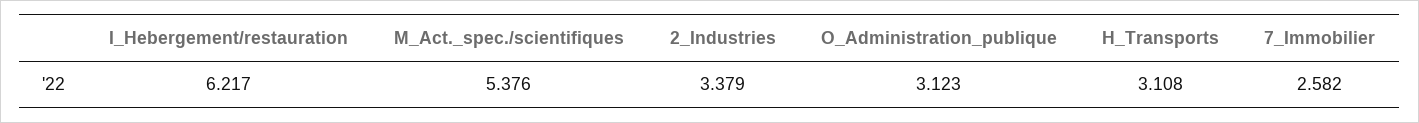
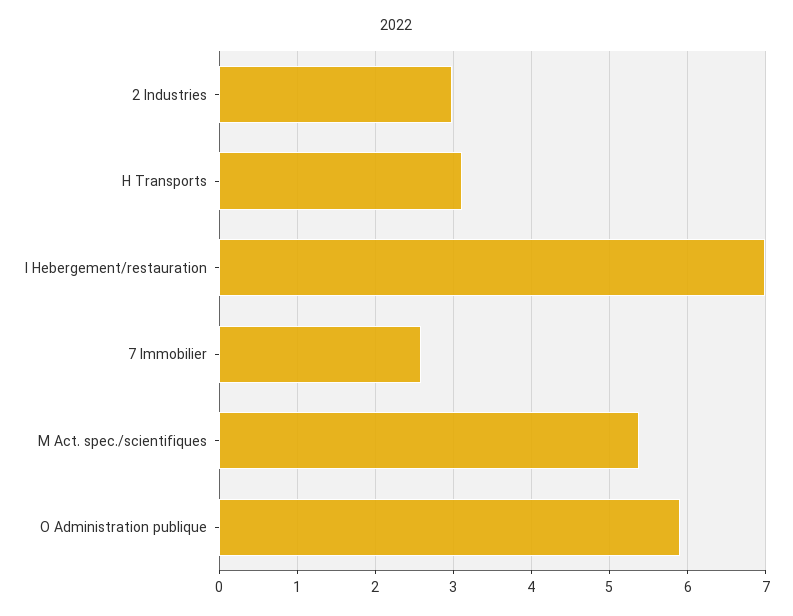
  {
-   "I_Hebergement/restauration": 6.217,
+   "I_Hebergement/restauration": 7,
    "M_Act._spec./scientifiques": 5.376,
-   "2_Industries": 3.379,
+   "2_Industries": 3,
-   "O_Administration_publique": 3.123,
+   "O_Administration_publique": 5.9,
    "H_Transports": 3.108,
    "7_Immobilier": 2.582
  }

